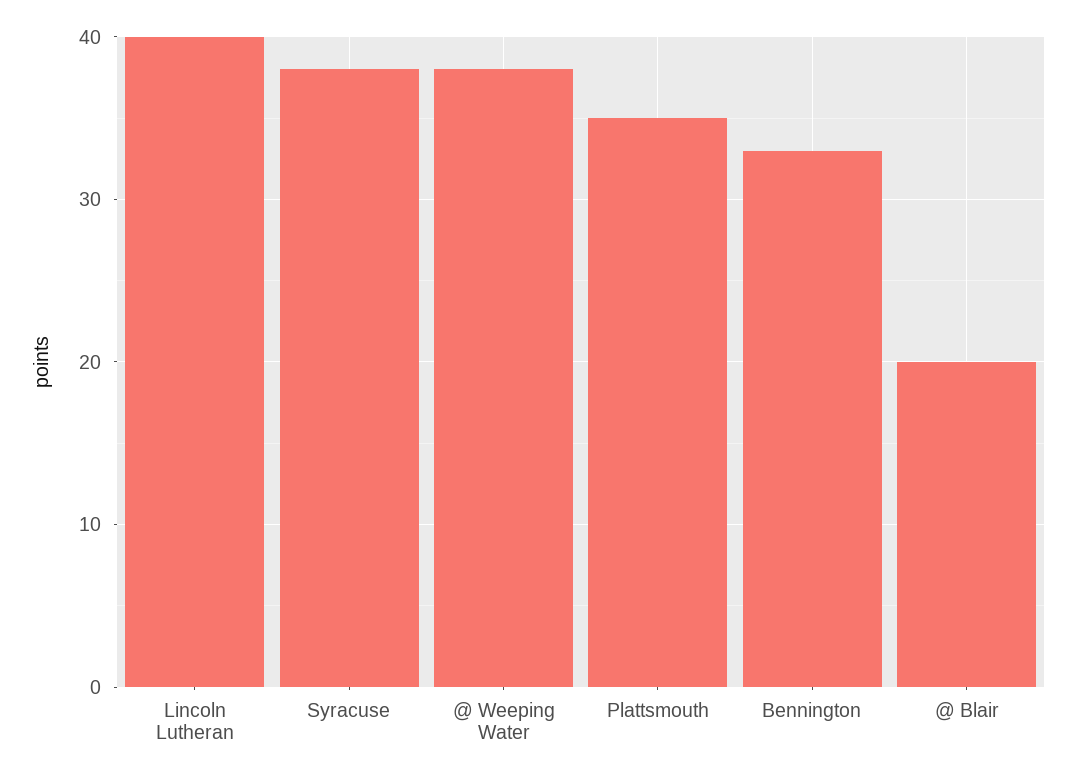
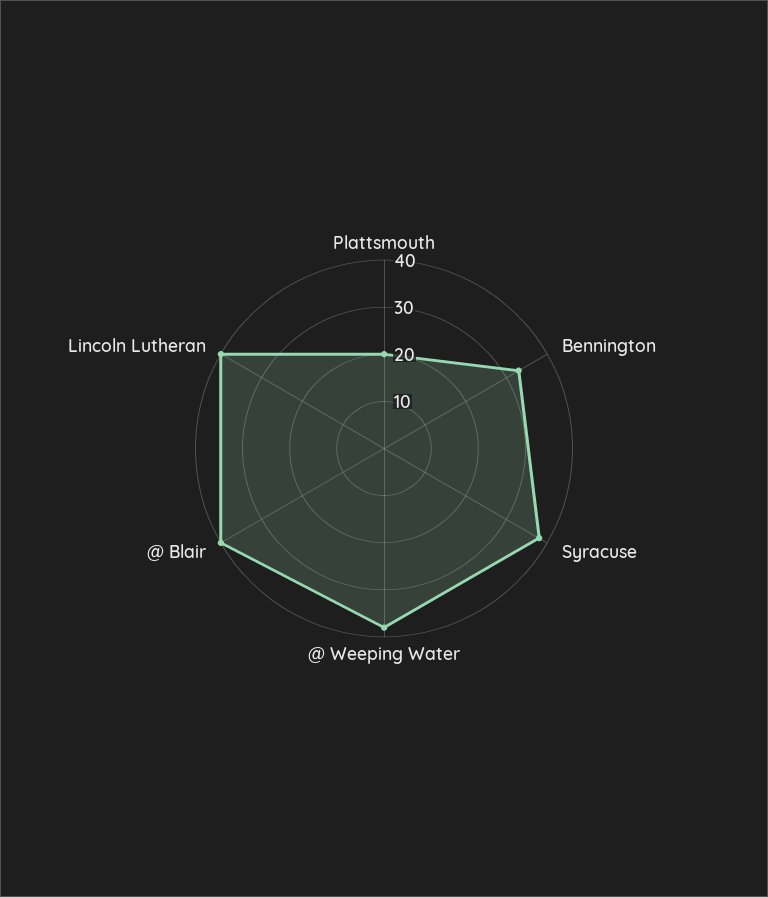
  {
    "Lincoln Lutheran": 40,
    "Syracuse": 38,
    "@ Weeping Water": 38,
-   "Plattsmouth": 35,
+   "Plattsmouth": 20,
    "Bennington": 33,
-   "@ Blair": 20
+   "@ Blair": 40
  }

